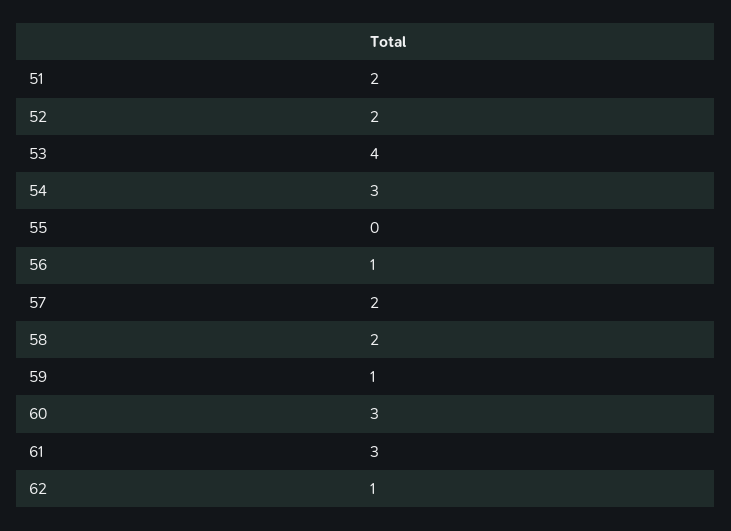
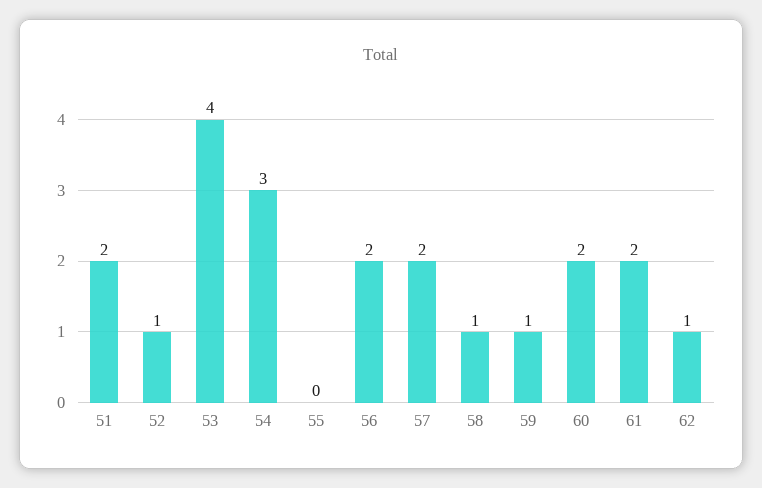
  {
    "51": 2,
-   "52": 2,
+   "52": 1,
    "53": 4,
    "54": 3,
    "55": 0,
-   "56": 1,
+   "56": 2,
    "57": 2,
-   "58": 2,
+   "58": 1,
    "59": 1,
-   "60": 3,
+   "60": 2,
-   "61": 3,
+   "61": 2,
    "62": 1
  }

